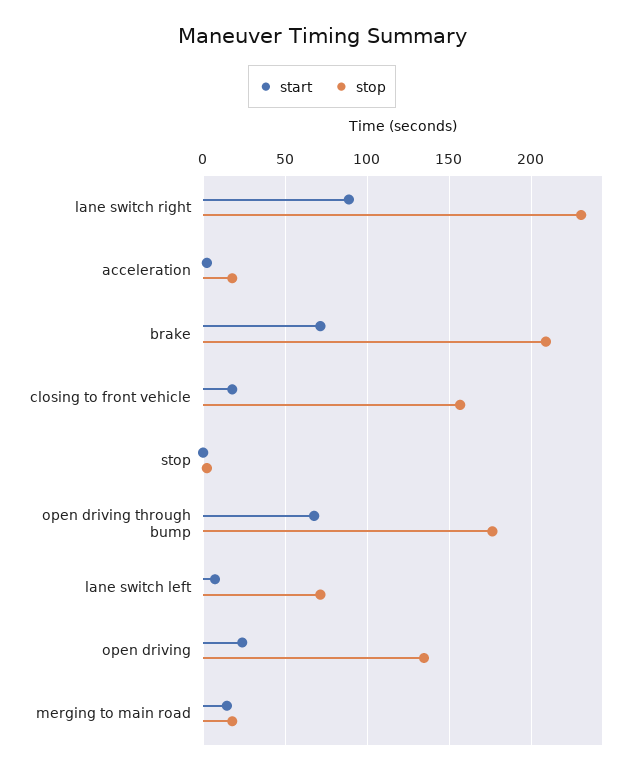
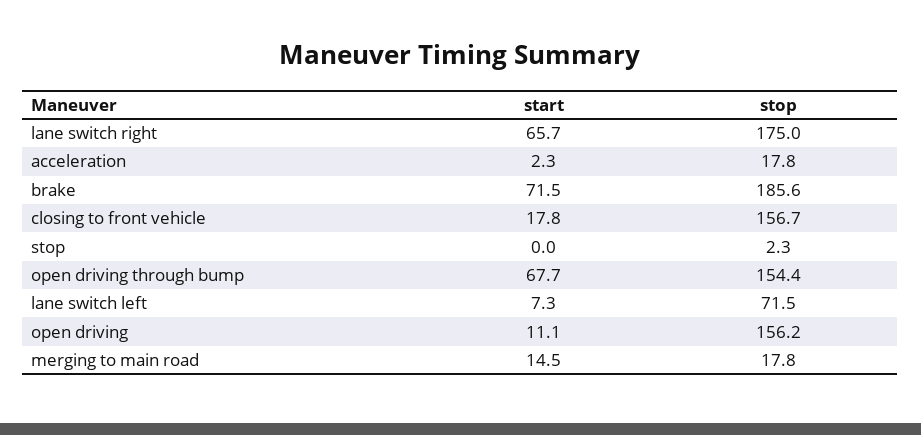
  {
    "start": {
-     "lane switch right": 90,
+     "lane switch right": 65.7,
      "acceleration": 2.3,
      "brake": 71.5,
      "closing to front vehicle": 17.8,
      "stop": 0,
      "open driving through bump": 67.7,
      "lane switch left": 7.3,
-     "open driving": 25,
+     "open driving": 11.1,
      "merging to main road": 14.5
    },
    "stop": {
-     "lane switch right": 230,
+     "lane switch right": 175,
      "acceleration": 17.8,
-     "brake": 210,
+     "brake": 185.6,
      "closing to front vehicle": 156.7,
      "stop": 2.3,
-     "open driving through bump": 175,
+     "open driving through bump": 154.4,
      "lane switch left": 71.5,
-     "open driving": 135,
+     "open driving": 156.2,
      "merging to main road": 17.8
    }
  }

